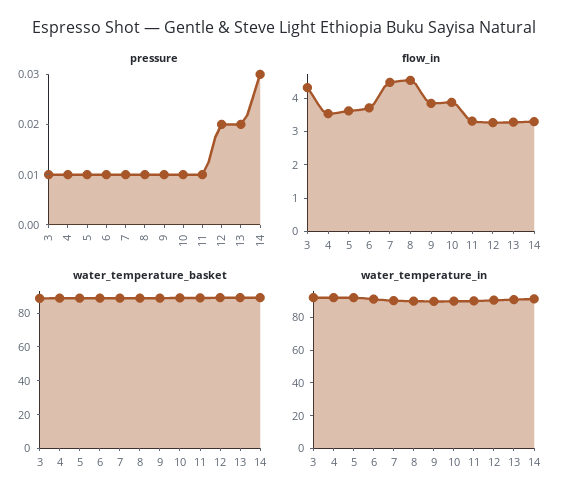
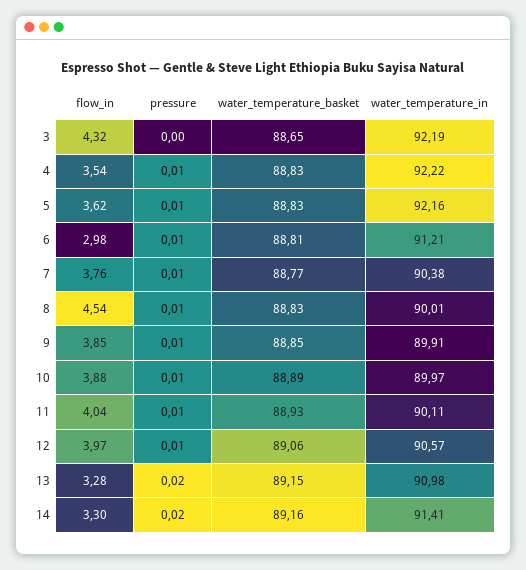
  {
    "pressure": {
-     "3": 0.01,
+     "3": 0,
      "4": 0.01,
      "5": 0.01,
      "6": 0.01,
      "7": 0.01,
      "8": 0.01,
      "9": 0.01,
      "10": 0.01,
      "11": 0.01,
-     "12": 0.02,
+     "12": 0.01,
      "13": 0.02,
-     "14": 0.03
+     "14": 0.02
    },
    "flow_in": {
      "3": 4.32,
      "4": 3.54,
      "5": 3.62,
-     "6": 3.75,
+     "6": 2.98,
-     "7": 4.5,
+     "7": 3.76,
      "8": 4.54,
      "9": 3.85,
      "10": 3.88,
-     "11": 3.25,
+     "11": 4.04,
-     "12": 3.25,
+     "12": 3.97,
      "13": 3.28,
      "14": 3.3
    },
    "water_temperature_basket": {
      "3": 88.65,
      "4": 88.83,
      "5": 88.83,
      "6": 88.81,
      "7": 88.77,
      "8": 88.83,
      "9": 88.85,
      "10": 88.89,
      "11": 88.93,
      "12": 89.06,
      "13": 89.15,
      "14": 89.16
    },
    "water_temperature_in": {
      "3": 92.19,
      "4": 92.22,
      "5": 92.16,
      "6": 91.21,
      "7": 90.38,
      "8": 90.01,
      "9": 89.91,
      "10": 89.97,
      "11": 90.11,
      "12": 90.57,
      "13": 90.98,
      "14": 91.41
    }
  }

